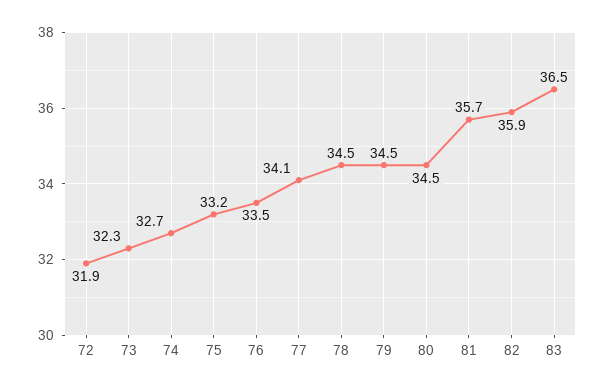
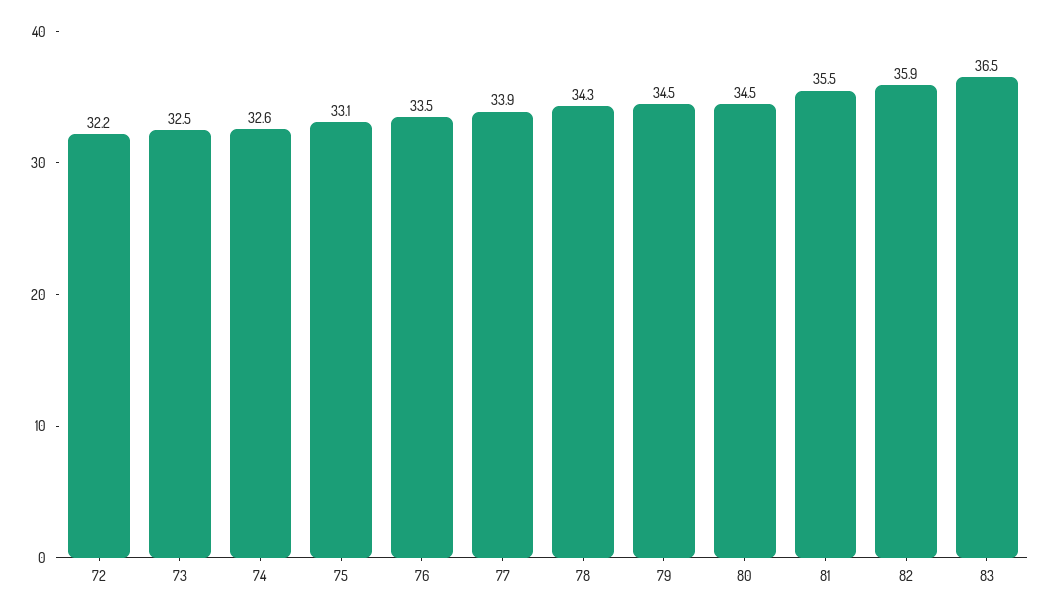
  {
-   "72": 31.9,
+   "72": 32.2,
-   "73": 32.3,
+   "73": 32.5,
-   "74": 32.7,
+   "74": 32.6,
-   "75": 33.2,
+   "75": 33.1,
    "76": 33.5,
-   "77": 34.1,
+   "77": 33.9,
-   "78": 34.5,
+   "78": 34.3,
    "79": 34.5,
    "80": 34.5,
-   "81": 35.7,
+   "81": 35.5,
    "82": 35.9,
    "83": 36.5
  }

